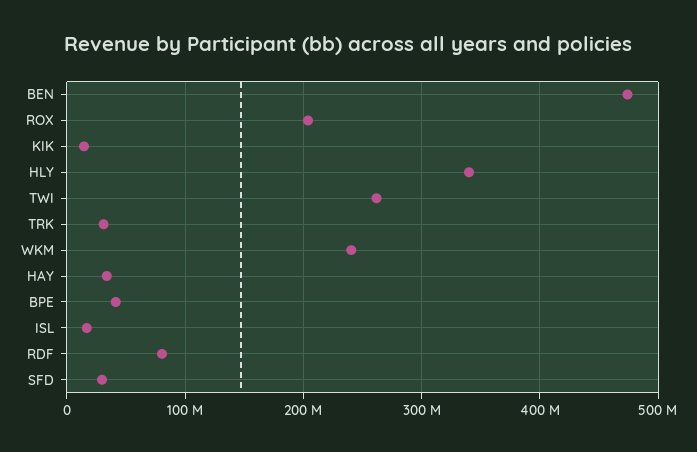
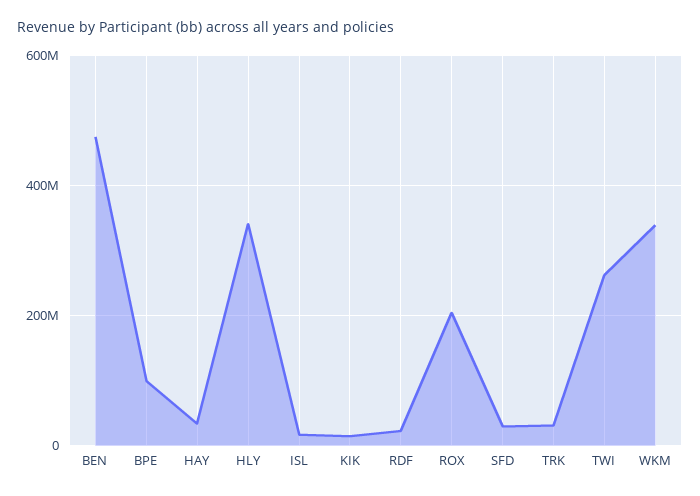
  {
    "BEN": 470000000,
    "ROX": 200000000,
    "KIK": 10000000,
    "HLY": 340000000,
    "TWI": 260000000,
    "TRK": 30000000,
-   "WKM": 240000000,
+   "WKM": 340000000,
    "HAY": 30000000,
-   "BPE": 40000000,
+   "BPE": 100000000,
    "ISL": 20000000,
-   "RDF": 80000000,
+   "RDF": 20000000,
    "SFD": 30000000
  }

